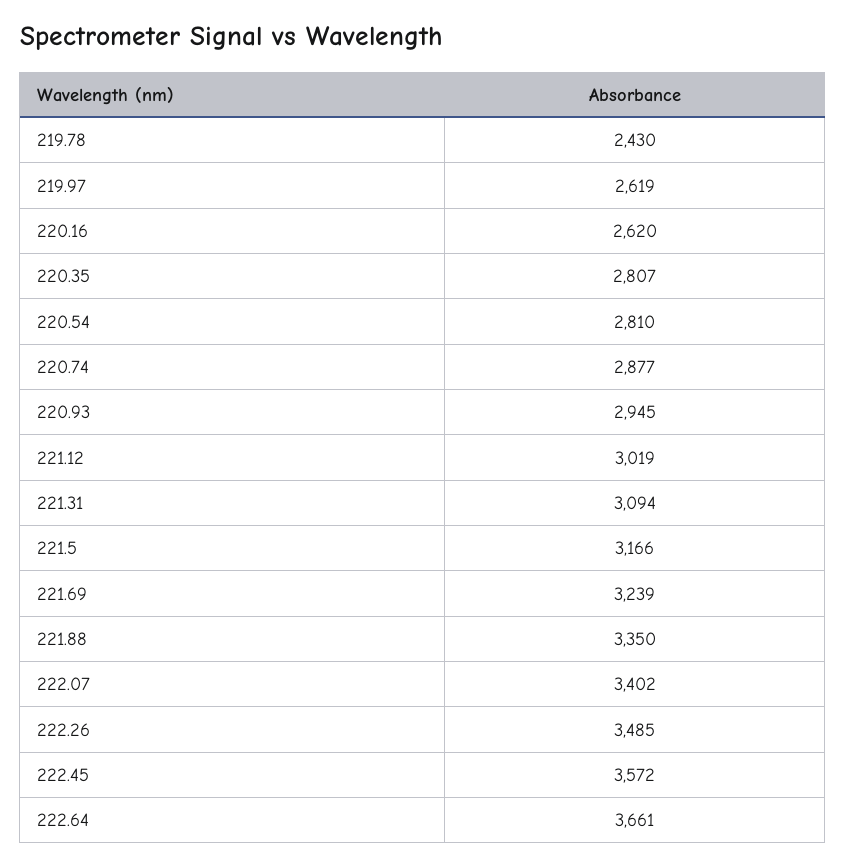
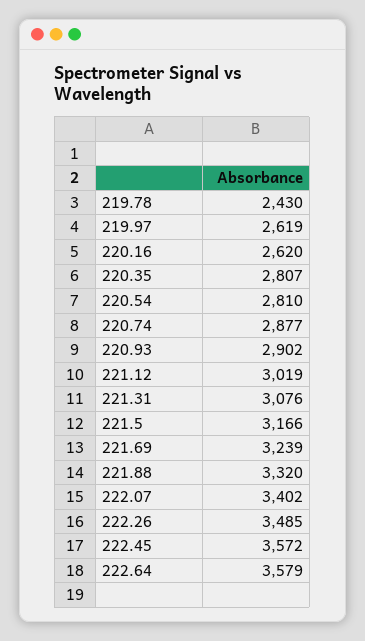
  {
    "219.78": 2430,
    "219.97": 2619,
    "220.16": 2620,
    "220.35": 2807,
    "220.54": 2810,
    "220.74": 2877,
-   "220.93": 2945,
+   "220.93": 2902,
    "221.12": 3019,
-   "221.31": 3094,
+   "221.31": 3076,
    "221.5": 3166,
    "221.69": 3239,
-   "221.88": 3350,
+   "221.88": 3320,
    "222.07": 3402,
    "222.26": 3485,
    "222.45": 3572,
-   "222.64": 3661
+   "222.64": 3579
  }

